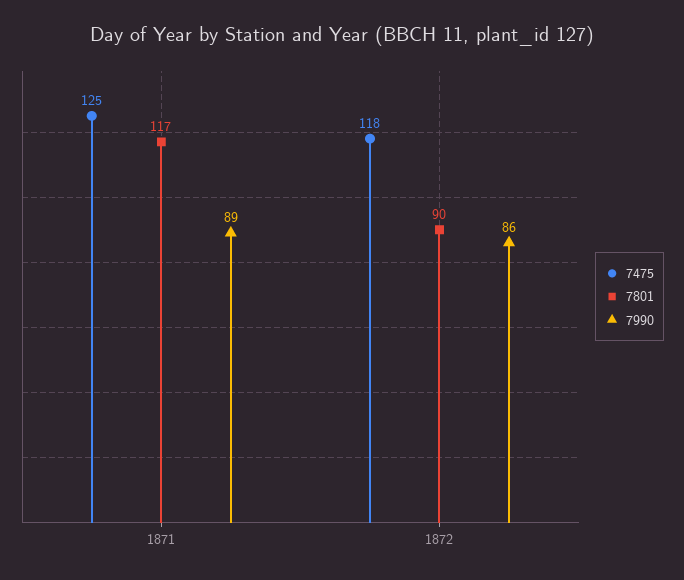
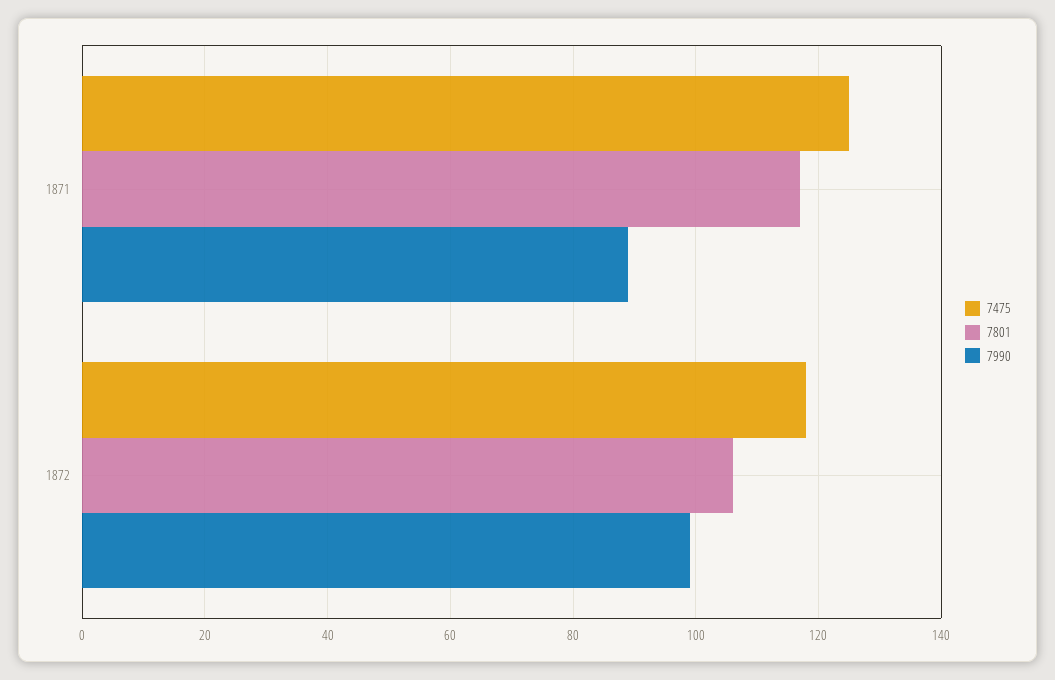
  {
    "7475": {
      "1871": 125,
      "1872": 118
    },
    "7801": {
      "1871": 117,
-     "1872": 90
+     "1872": 105
    },
    "7990": {
      "1871": 89,
-     "1872": 86
+     "1872": 100
    }
  }

